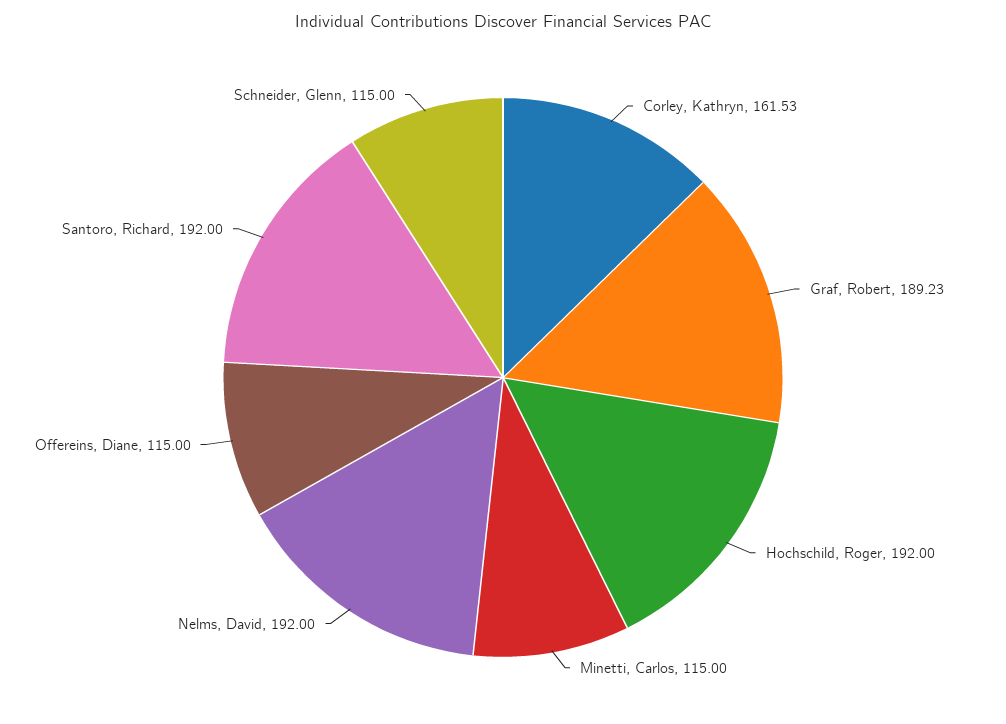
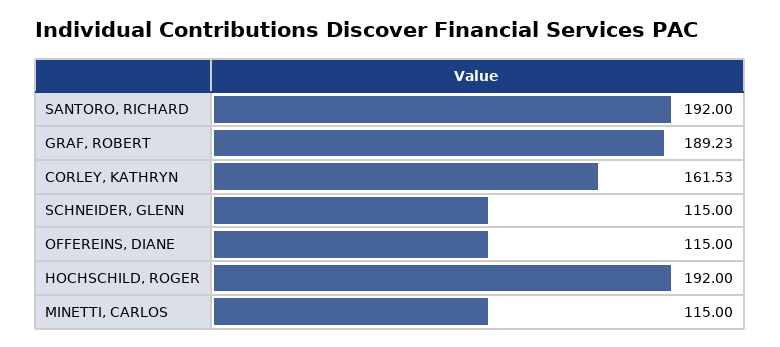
  {
    "Corley, Kathryn": 161.53,
    "Graf, Robert": 189.23,
    "Hochschild, Roger": 192,
    "Minetti, Carlos": 115,
-   "Nelms, David": 192,
    "Offereins, Diane": 115,
    "Santoro, Richard": 192,
    "Schneider, Glenn": 115
  }

